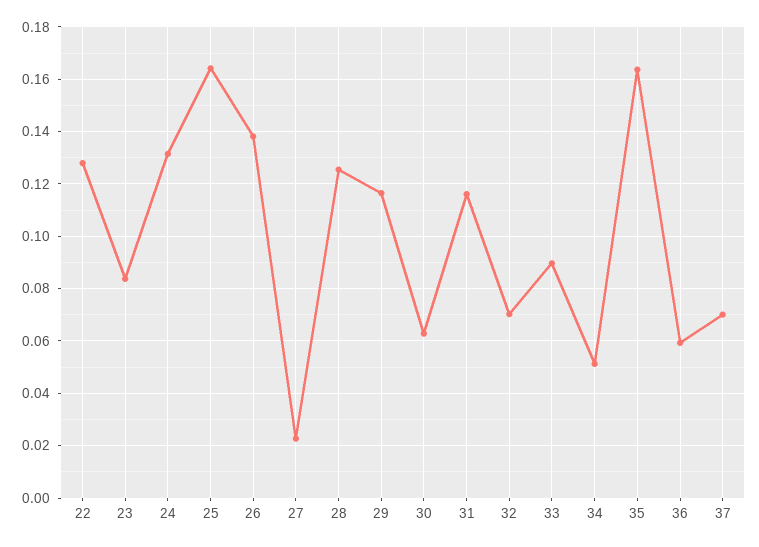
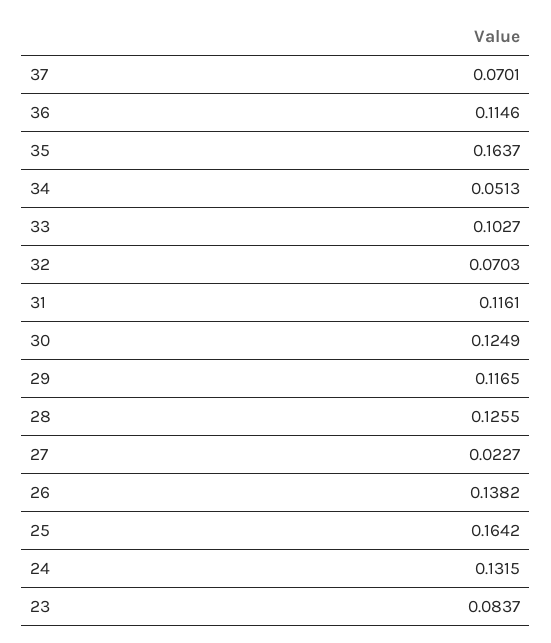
  {
-   "22": 0.1275,
    "23": 0.0837,
    "24": 0.1315,
    "25": 0.1642,
    "26": 0.1382,
    "27": 0.0227,
    "28": 0.1255,
    "29": 0.1165,
-   "30": 0.0625,
+   "30": 0.1249,
    "31": 0.1161,
    "32": 0.0703,
-   "33": 0.09,
+   "33": 0.1027,
    "34": 0.0513,
    "35": 0.1637,
-   "36": 0.06,
+   "36": 0.1146,
    "37": 0.0701
  }

